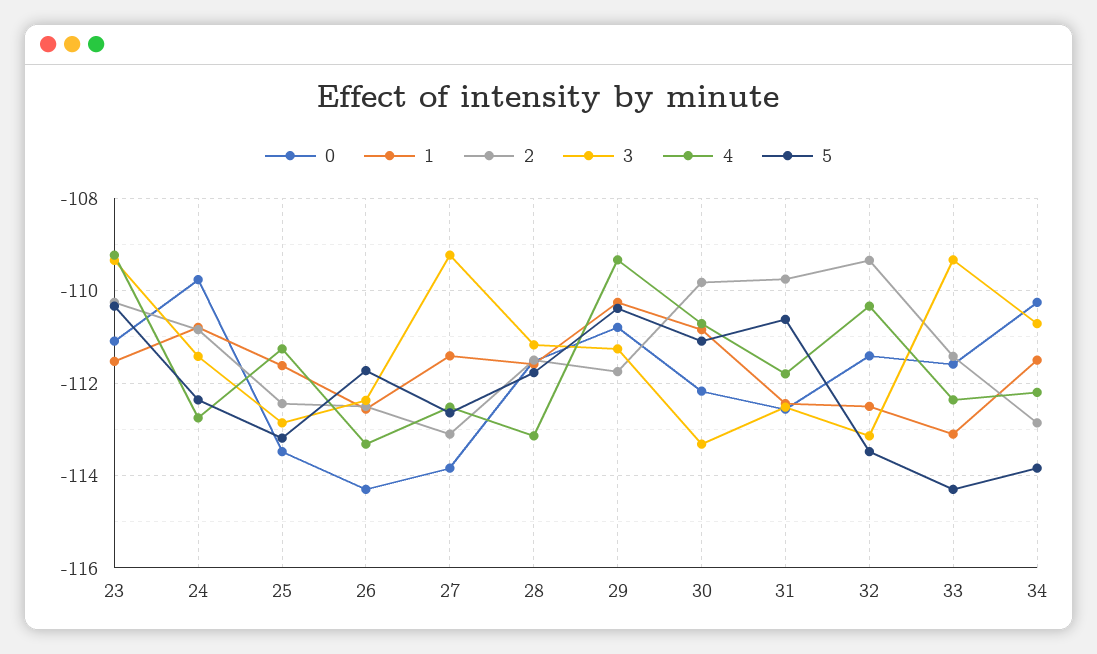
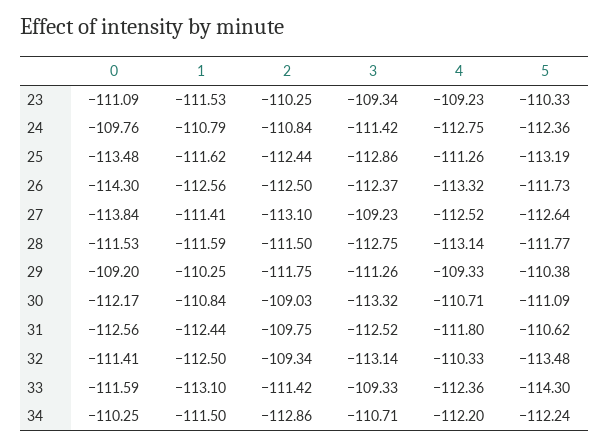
  {
    "0": {
      "23": -111.09,
      "24": -109.76,
      "25": -113.48,
      "26": -114.3,
      "27": -113.84,
      "28": -111.53,
-     "29": -110.8,
+     "29": -109.2,
      "30": -112.17,
      "31": -112.56,
      "32": -111.41,
      "33": -111.59,
      "34": -110.25
    },
    "1": {
      "23": -111.53,
      "24": -110.79,
      "25": -111.62,
      "26": -112.56,
      "27": -111.41,
      "28": -111.59,
      "29": -110.25,
      "30": -110.84,
      "31": -112.44,
      "32": -112.5,
      "33": -113.1,
      "34": -111.5
    },
    "2": {
      "23": -110.25,
      "24": -110.84,
      "25": -112.44,
      "26": -112.5,
      "27": -113.1,
      "28": -111.5,
      "29": -111.75,
-     "30": -109.8,
+     "30": -109.03,
      "31": -109.75,
      "32": -109.34,
      "33": -111.42,
      "34": -112.86
    },
    "3": {
      "23": -109.34,
      "24": -111.42,
      "25": -112.86,
      "26": -112.37,
      "27": -109.23,
-     "28": -111.2,
+     "28": -112.75,
      "29": -111.26,
      "30": -113.32,
      "31": -112.52,
      "32": -113.14,
      "33": -109.33,
      "34": -110.71
    },
    "4": {
      "23": -109.23,
      "24": -112.75,
      "25": -111.26,
      "26": -113.32,
      "27": -112.52,
      "28": -113.14,
      "29": -109.33,
      "30": -110.71,
      "31": -111.8,
      "32": -110.33,
      "33": -112.36,
      "34": -112.2
    },
    "5": {
      "23": -110.33,
      "24": -112.36,
      "25": -113.19,
      "26": -111.73,
      "27": -112.64,
      "28": -111.77,
      "29": -110.38,
      "30": -111.09,
      "31": -110.62,
      "32": -113.48,
      "33": -114.3,
-     "34": -113.8
+     "34": -112.24
    }
  }

